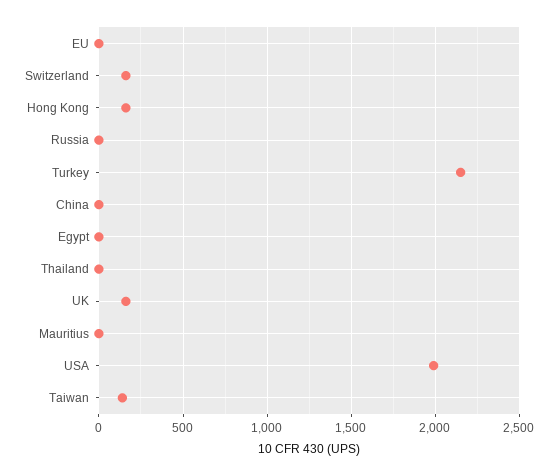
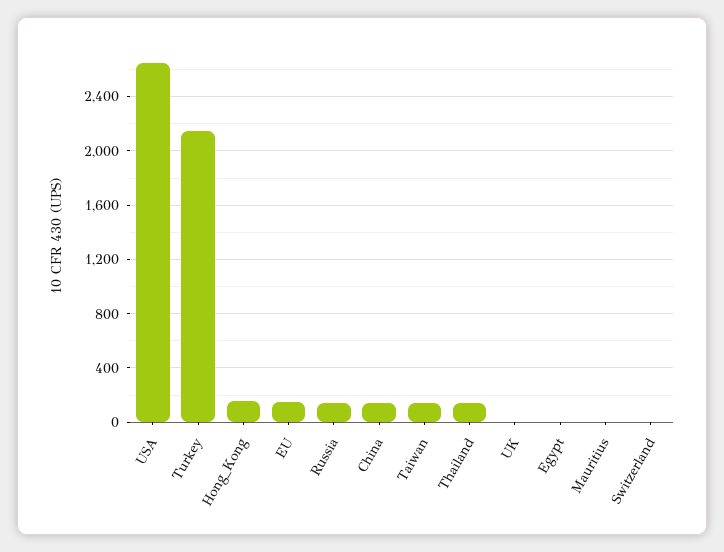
  {
-   "EU": 0,
+   "EU": 150,
-   "Switzerland": 150,
+   "Switzerland": 0,
    "Hong Kong": 150,
-   "Russia": 0,
+   "Russia": 150,
    "Turkey": 2150,
-   "China": 0,
+   "China": 150,
    "Egypt": 0,
-   "Thailand": 0,
+   "Thailand": 150,
-   "UK": 150,
+   "UK": 0,
    "Mauritius": 0,
-   "USA": 2000,
+   "USA": 2650,
    "Taiwan": 150
  }

